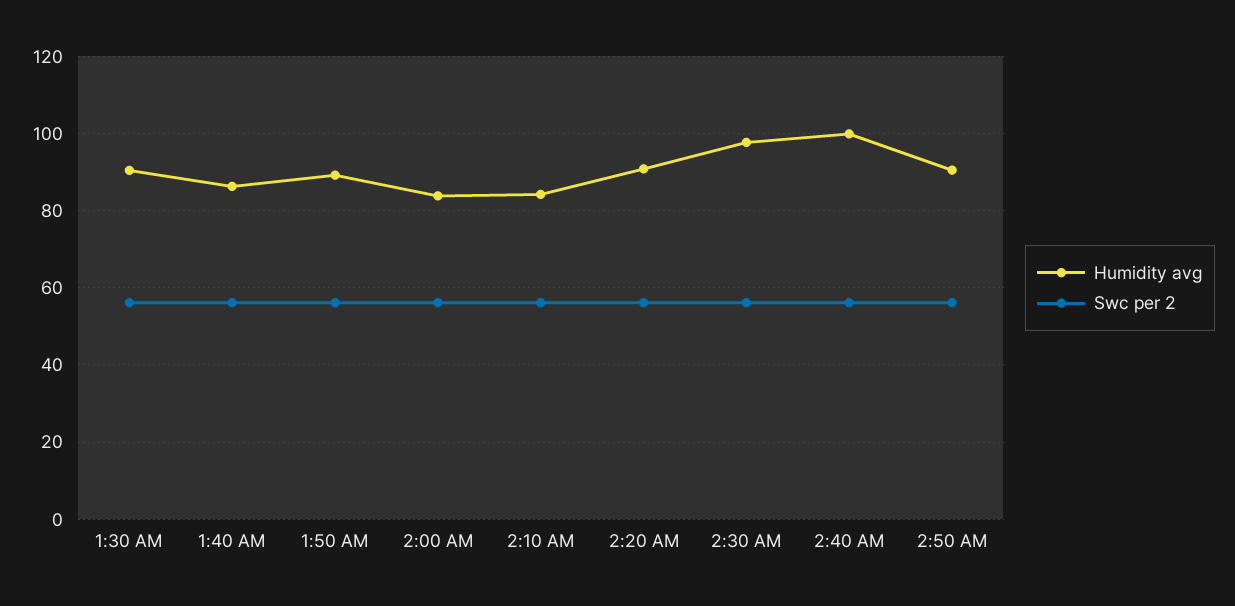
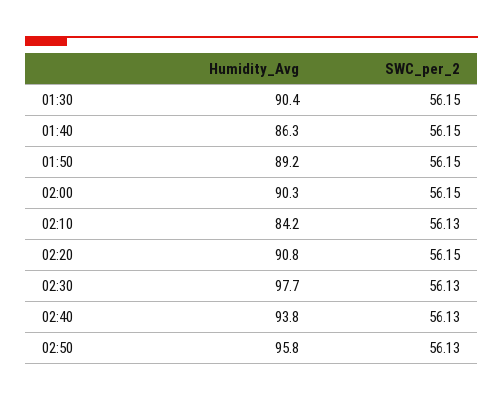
  {
    "Humidity avg": {
      "1:30 AM": 90.4,
      "1:40 AM": 86.3,
      "1:50 AM": 89.2,
-     "2:00 AM": 84,
+     "2:00 AM": 90.3,
      "2:10 AM": 84.2,
      "2:20 AM": 90.8,
      "2:30 AM": 97.7,
-     "2:40 AM": 100,
+     "2:40 AM": 93.8,
-     "2:50 AM": 90
+     "2:50 AM": 95.8
    },
    "Swc per 2": {
      "1:30 AM": 56.15,
      "1:40 AM": 56.15,
      "1:50 AM": 56.15,
      "2:00 AM": 56.15,
      "2:10 AM": 56.13,
      "2:20 AM": 56.15,
      "2:30 AM": 56.13,
      "2:40 AM": 56.13,
      "2:50 AM": 56.13
    }
  }

